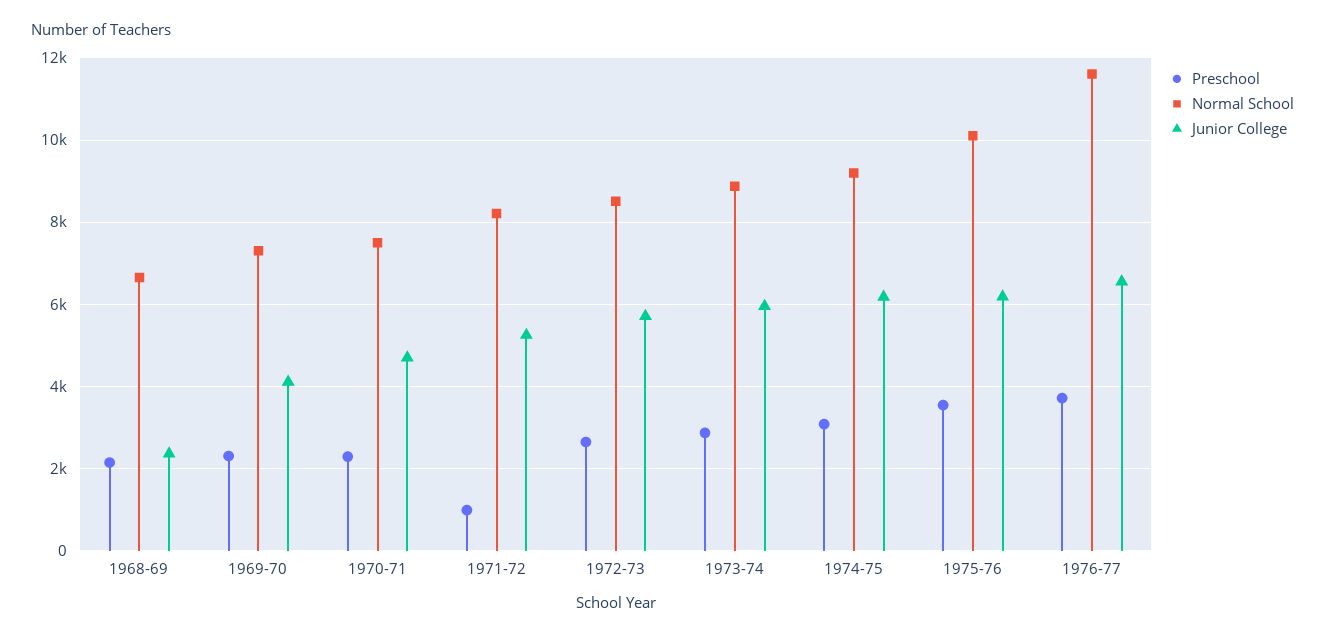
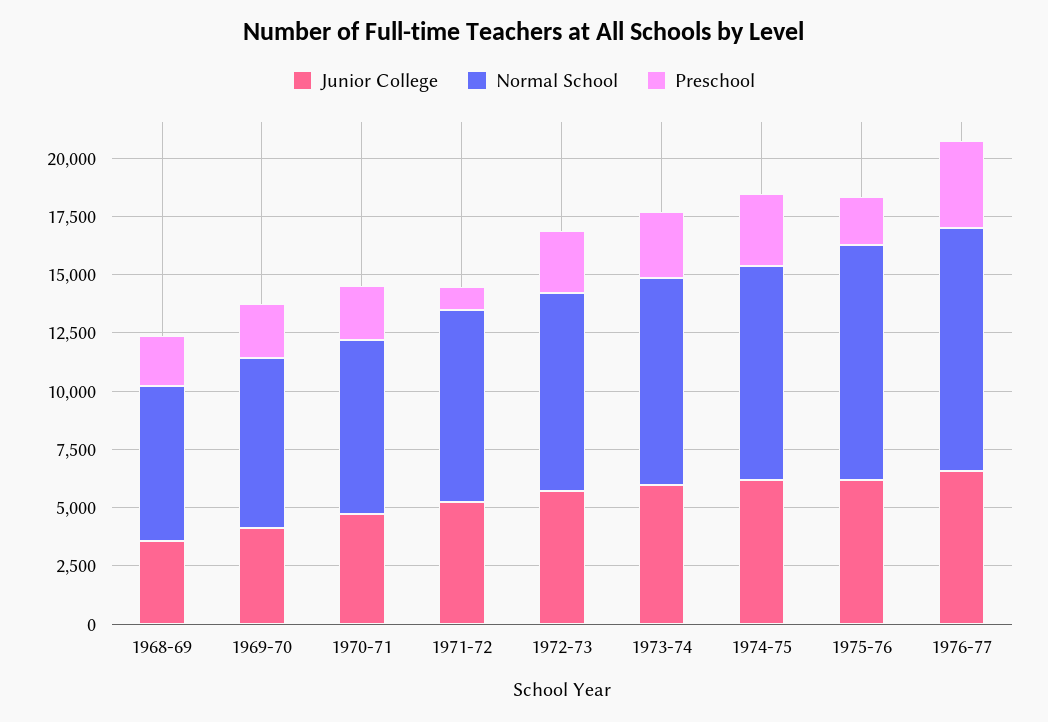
  {
    "Preschool": {
      "1968-69": 2200,
      "1969-70": 2400,
      "1970-71": 2200,
      "1971-72": 1000,
      "1972-73": 2600,
      "1973-74": 2800,
      "1974-75": 3000,
-     "1975-76": 3600,
+     "1975-76": 2000,
      "1976-77": 3800
    },
    "Normal School": {
      "1968-69": 6600,
      "1969-70": 7400,
      "1970-71": 7600,
      "1971-72": 8200,
      "1972-73": 8600,
      "1973-74": 8800,
      "1974-75": 9200,
      "1975-76": 10200,
-     "1976-77": 11600
+     "1976-77": 10500
    },
    "Junior College": {
-     "1968-69": 2400,
+     "1968-69": 3500,
      "1969-70": 4200,
      "1970-71": 4800,
      "1971-72": 5200,
      "1972-73": 5800,
      "1973-74": 6000,
      "1974-75": 6200,
      "1975-76": 6200,
      "1976-77": 6600
    }
  }

